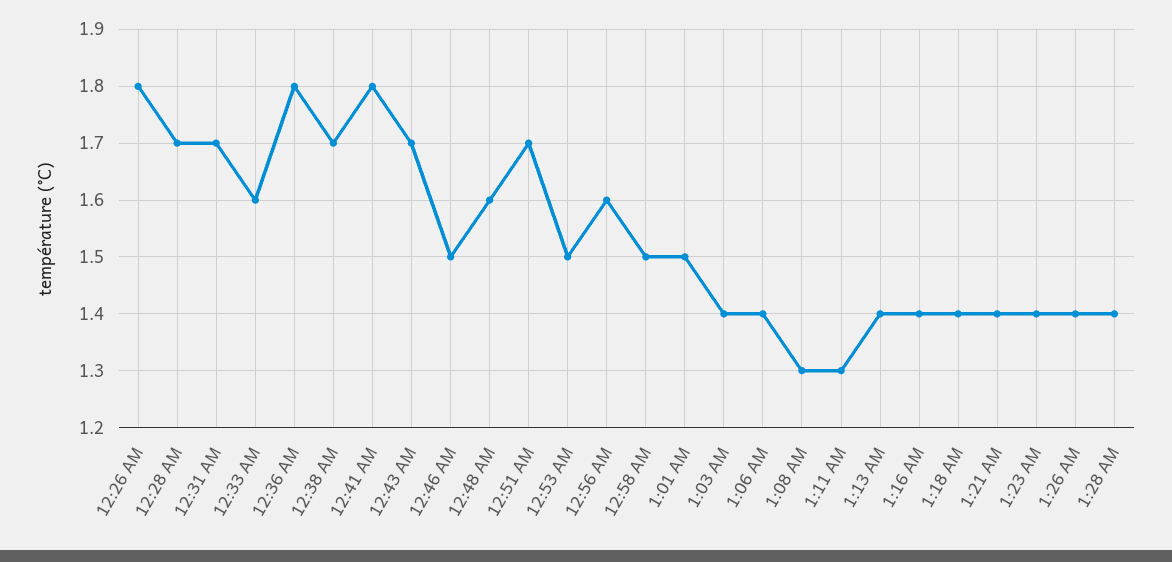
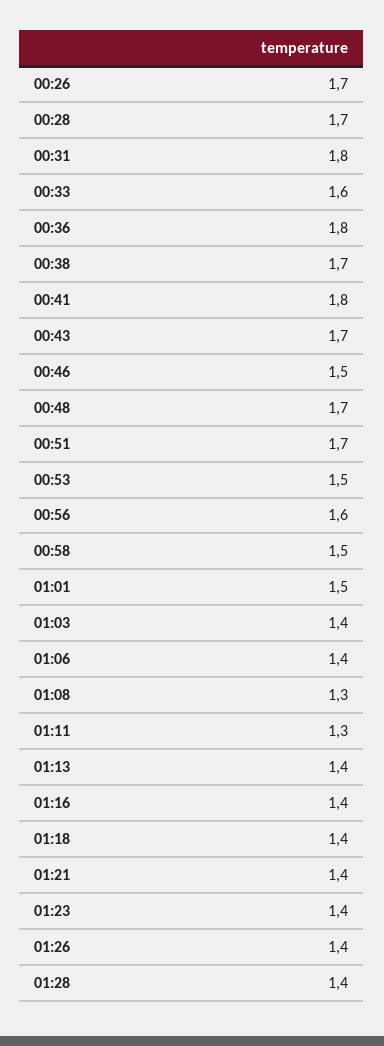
  {
-   "12:26 AM": 1.8,
+   "12:26 AM": 1.7,
    "12:28 AM": 1.7,
-   "12:31 AM": 1.7,
+   "12:31 AM": 1.8,
    "12:33 AM": 1.6,
    "12:36 AM": 1.8,
    "12:38 AM": 1.7,
    "12:41 AM": 1.8,
    "12:43 AM": 1.7,
    "12:46 AM": 1.5,
-   "12:48 AM": 1.6,
+   "12:48 AM": 1.7,
    "12:51 AM": 1.7,
    "12:53 AM": 1.5,
    "12:56 AM": 1.6,
    "12:58 AM": 1.5,
    "1:01 AM": 1.5,
    "1:03 AM": 1.4,
    "1:06 AM": 1.4,
    "1:08 AM": 1.3,
    "1:11 AM": 1.3,
    "1:13 AM": 1.4,
    "1:16 AM": 1.4,
    "1:18 AM": 1.4,
    "1:21 AM": 1.4,
    "1:23 AM": 1.4,
    "1:26 AM": 1.4,
    "1:28 AM": 1.4
  }

